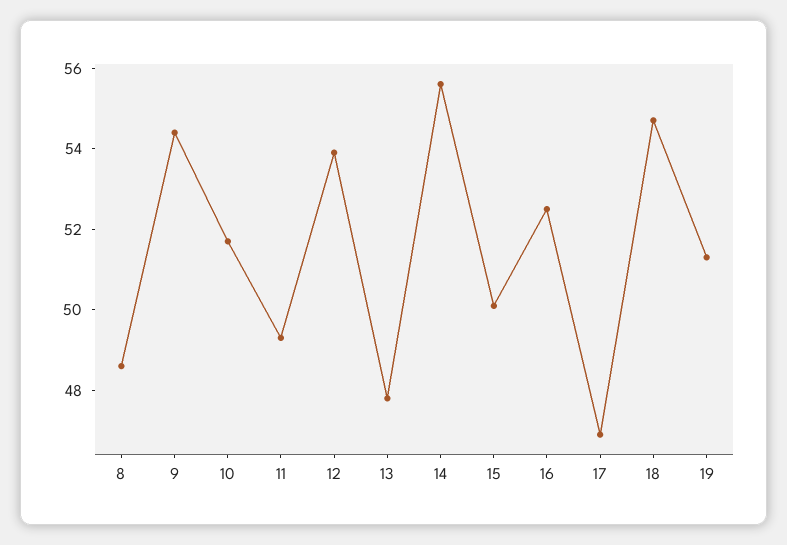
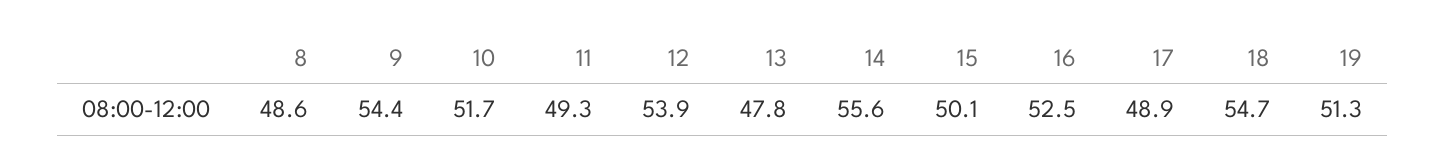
  {
    "8": 48.6,
    "9": 54.4,
    "10": 51.7,
    "11": 49.3,
    "12": 53.9,
    "13": 47.8,
    "14": 55.6,
    "15": 50.1,
    "16": 52.5,
-   "17": 47,
+   "17": 48.9,
    "18": 54.7,
    "19": 51.3
  }

